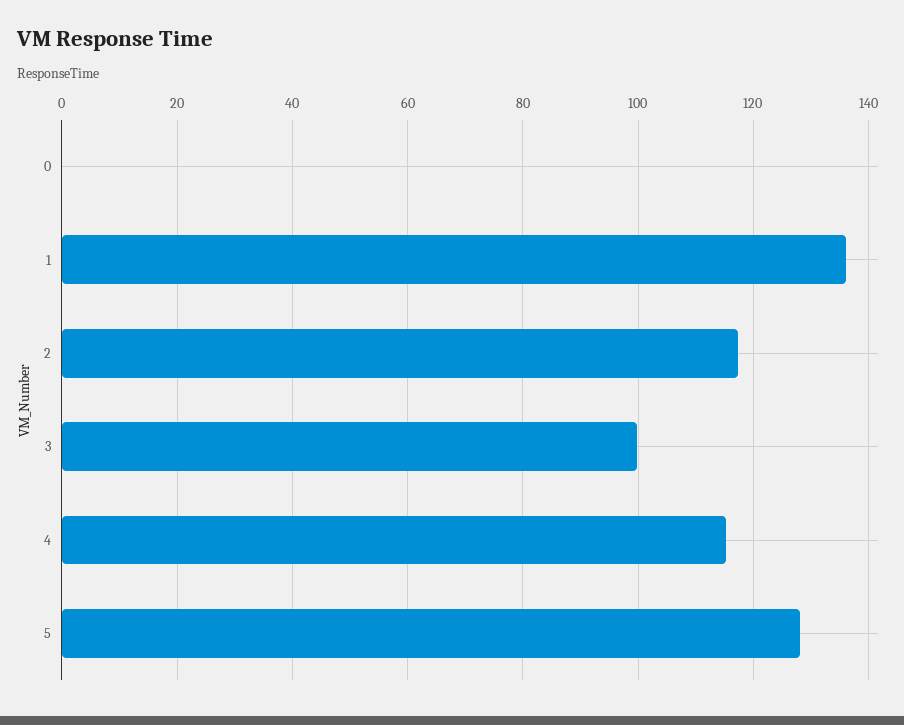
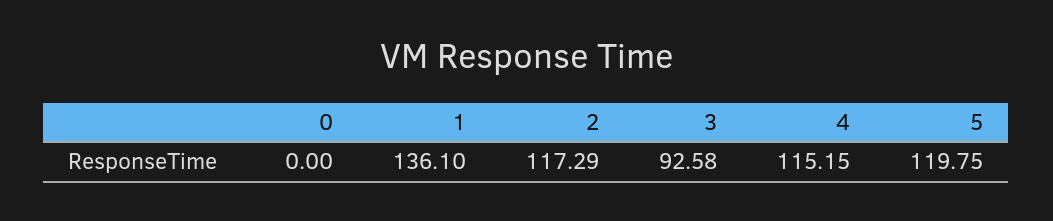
  {
    "0": 0,
    "1": 136.1,
    "2": 117.29,
-   "3": 100,
+   "3": 92.58,
    "4": 115.15,
-   "5": 128
+   "5": 119.75
  }

